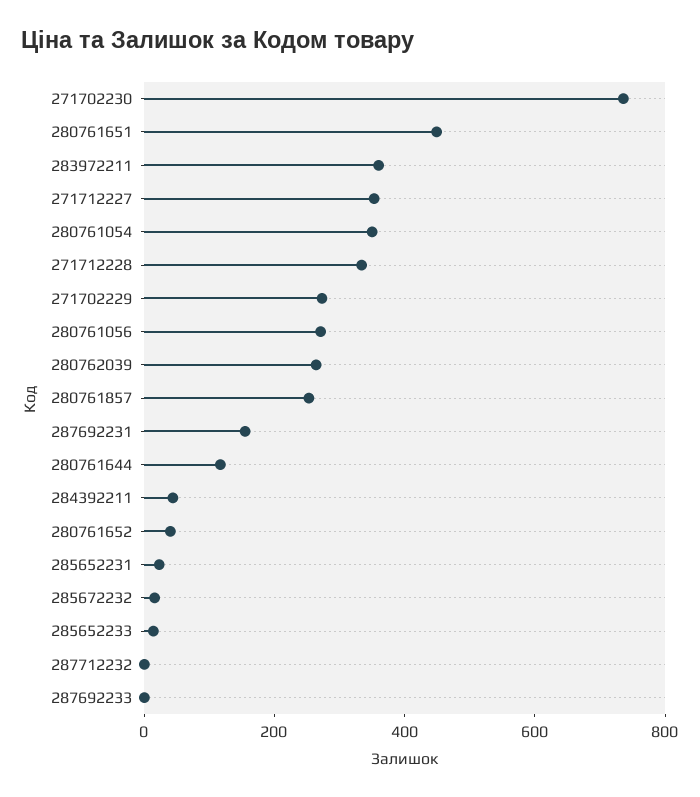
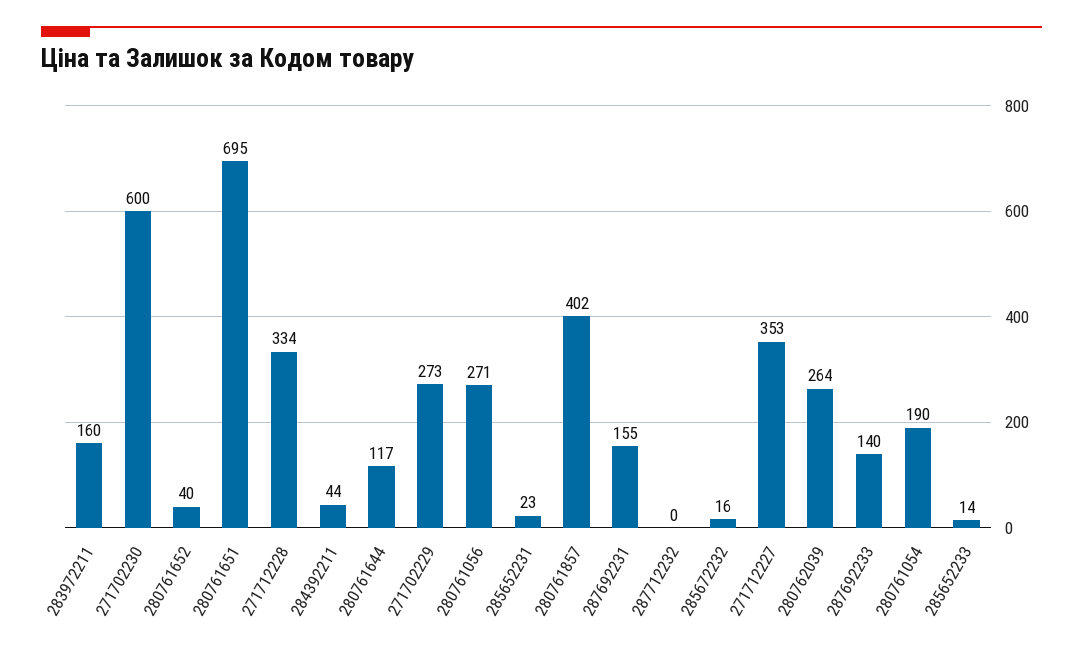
  {
-   "271702230": 750,
+   "271702230": 600,
-   "280761651": 450,
+   "280761651": 695,
-   "283972211": 350,
+   "283972211": 160,
    "271712227": 353,
-   "280761054": 350,
+   "280761054": 190,
    "271712228": 334,
    "271702229": 273,
    "280761056": 271,
    "280762039": 264,
-   "280761857": 250,
+   "280761857": 402,
    "287692231": 155,
    "280761644": 117,
    "284392211": 44,
    "280761652": 40,
    "285652231": 23,
    "285672232": 16,
    "285652233": 14,
    "287712232": 0,
-   "287692233": 0
+   "287692233": 140
  }

